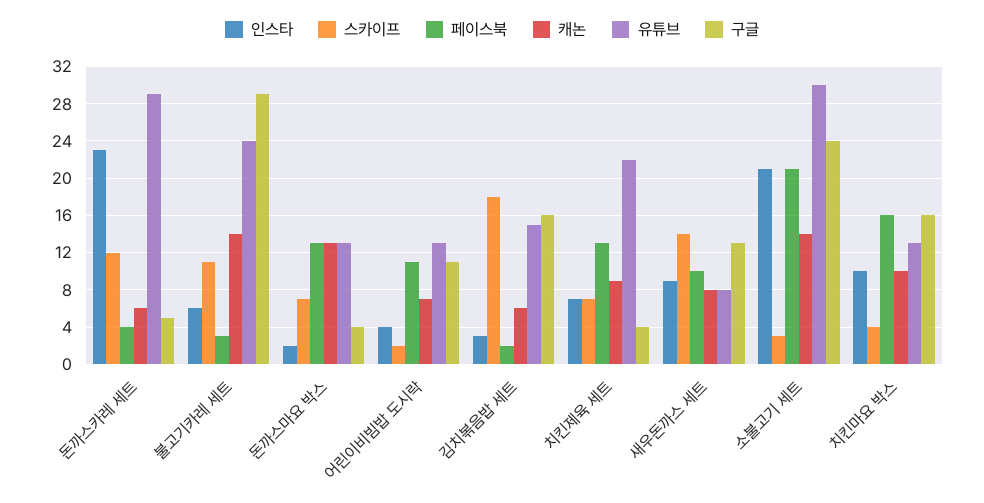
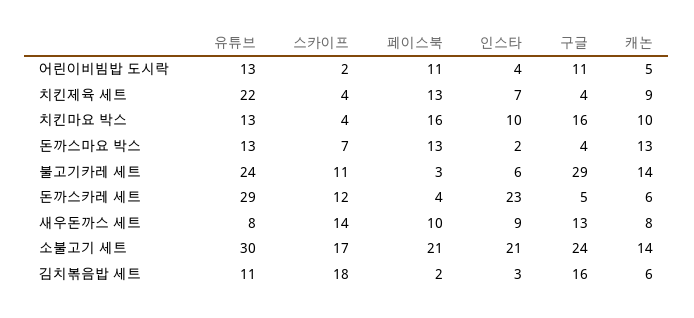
  {
    "인스타": {
      "돈까스카레 세트": 23,
      "불고기카레 세트": 6,
      "돈까스마요 박스": 2,
      "어린이비빔밥 도시락": 4,
      "김치볶음밥 세트": 3,
      "치킨제육 세트": 7,
      "새우돈까스 세트": 9,
      "소불고기 세트": 21,
      "치킨마요 박스": 10
    },
    "스카이프": {
      "돈까스카레 세트": 12,
      "불고기카레 세트": 11,
      "돈까스마요 박스": 7,
      "어린이비빔밥 도시락": 2,
      "김치볶음밥 세트": 18,
-     "치킨제육 세트": 7,
+     "치킨제육 세트": 4,
      "새우돈까스 세트": 14,
-     "소불고기 세트": 3,
+     "소불고기 세트": 17,
      "치킨마요 박스": 4
    },
    "페이스북": {
      "돈까스카레 세트": 4,
      "불고기카레 세트": 3,
      "돈까스마요 박스": 13,
      "어린이비빔밥 도시락": 11,
      "김치볶음밥 세트": 2,
      "치킨제육 세트": 13,
      "새우돈까스 세트": 10,
      "소불고기 세트": 21,
      "치킨마요 박스": 16
    },
    "캐논": {
      "돈까스카레 세트": 6,
      "불고기카레 세트": 14,
      "돈까스마요 박스": 13,
-     "어린이비빔밥 도시락": 7,
+     "어린이비빔밥 도시락": 5,
      "김치볶음밥 세트": 6,
      "치킨제육 세트": 9,
      "새우돈까스 세트": 8,
      "소불고기 세트": 14,
      "치킨마요 박스": 10
    },
    "유튜브": {
      "돈까스카레 세트": 29,
      "불고기카레 세트": 24,
      "돈까스마요 박스": 13,
      "어린이비빔밥 도시락": 13,
-     "김치볶음밥 세트": 15,
+     "김치볶음밥 세트": 11,
      "치킨제육 세트": 22,
      "새우돈까스 세트": 8,
      "소불고기 세트": 30,
      "치킨마요 박스": 13
    },
    "구글": {
      "돈까스카레 세트": 5,
      "불고기카레 세트": 29,
      "돈까스마요 박스": 4,
      "어린이비빔밥 도시락": 11,
      "김치볶음밥 세트": 16,
      "치킨제육 세트": 4,
      "새우돈까스 세트": 13,
      "소불고기 세트": 24,
      "치킨마요 박스": 16
    }
  }

